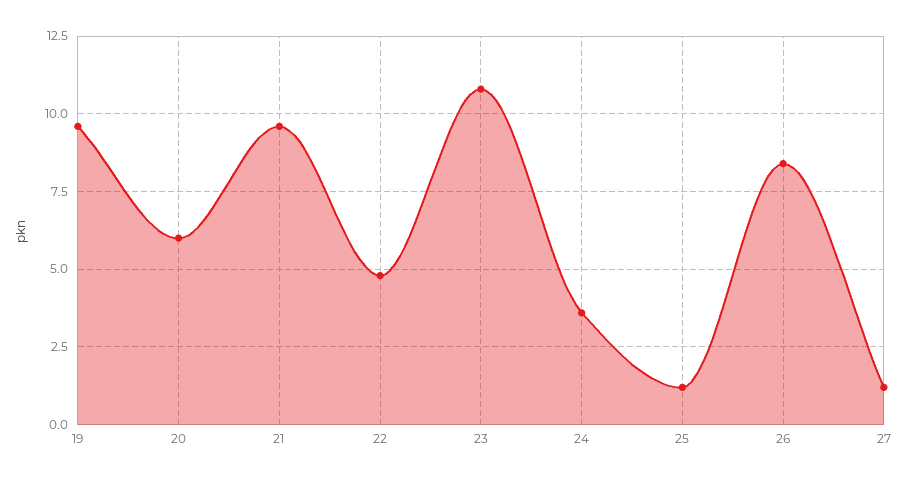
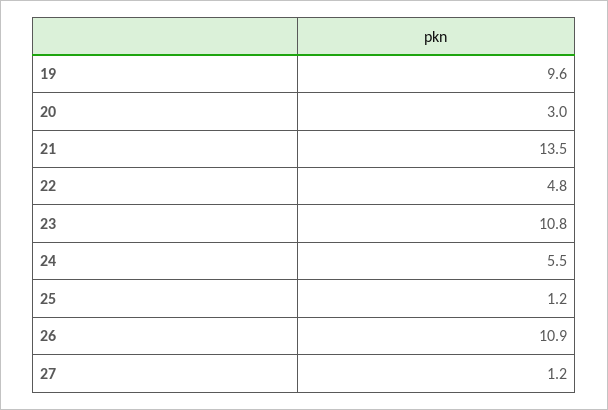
  {
    "19": 9.6,
-   "20": 6,
+   "20": 3,
-   "21": 9.5,
+   "21": 13.5,
    "22": 4.8,
    "23": 10.8,
-   "24": 3.5,
+   "24": 5.5,
    "25": 1.2,
-   "26": 8.5,
+   "26": 10.9,
    "27": 1.2
  }

